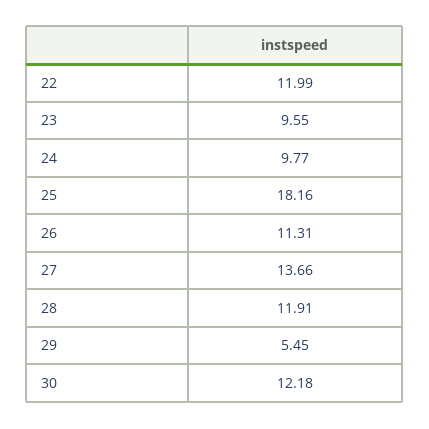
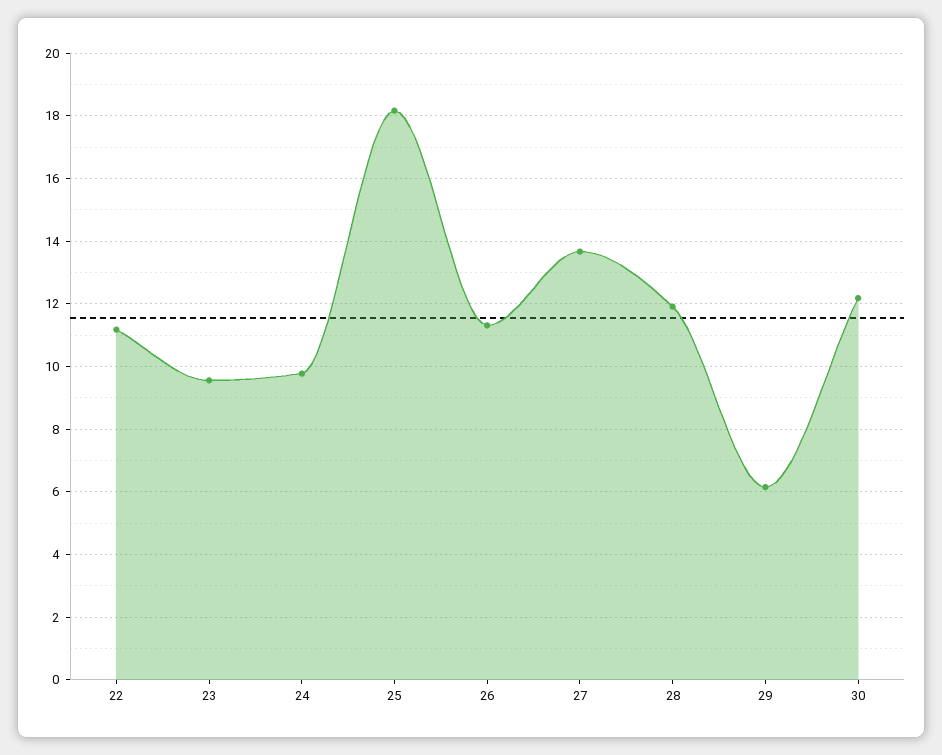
  {
-   "22": 11.99,
+   "22": 11.2,
    "23": 9.55,
    "24": 9.77,
    "25": 18.16,
    "26": 11.31,
    "27": 13.66,
    "28": 11.91,
-   "29": 5.45,
+   "29": 6.2,
    "30": 12.18
  }

